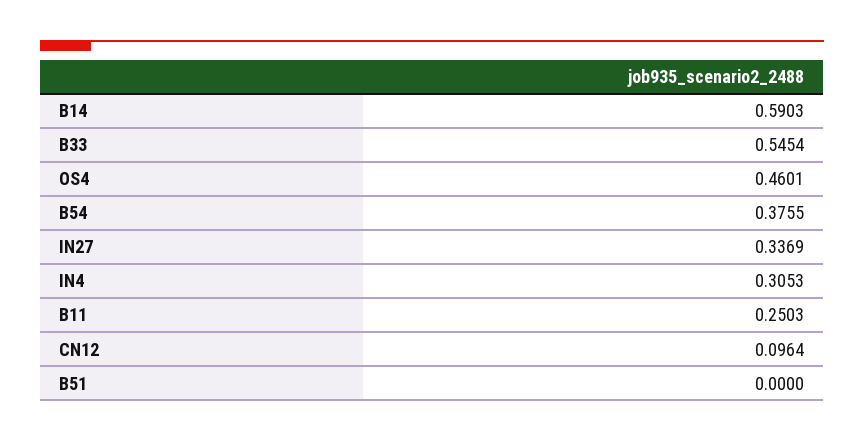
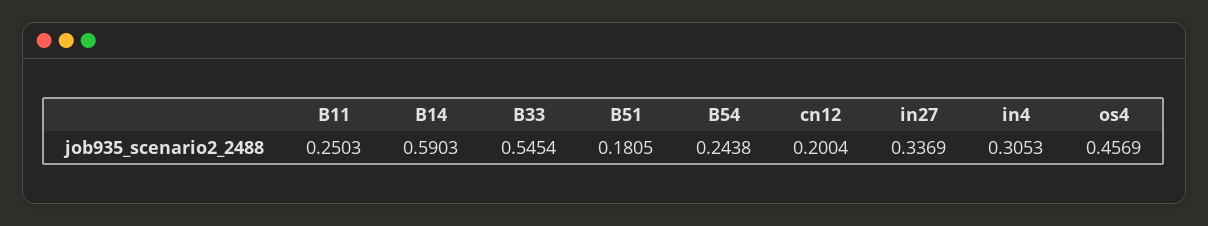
  {
    "B14": 0.5903,
    "B33": 0.5454,
-   "OS4": 0.4601,
+   "OS4": 0.4569,
-   "B54": 0.3755,
+   "B54": 0.2438,
    "IN27": 0.3369,
    "IN4": 0.3053,
    "B11": 0.2503,
-   "CN12": 0.0964,
+   "CN12": 0.2004,
-   "B51": 0
+   "B51": 0.1805
  }

